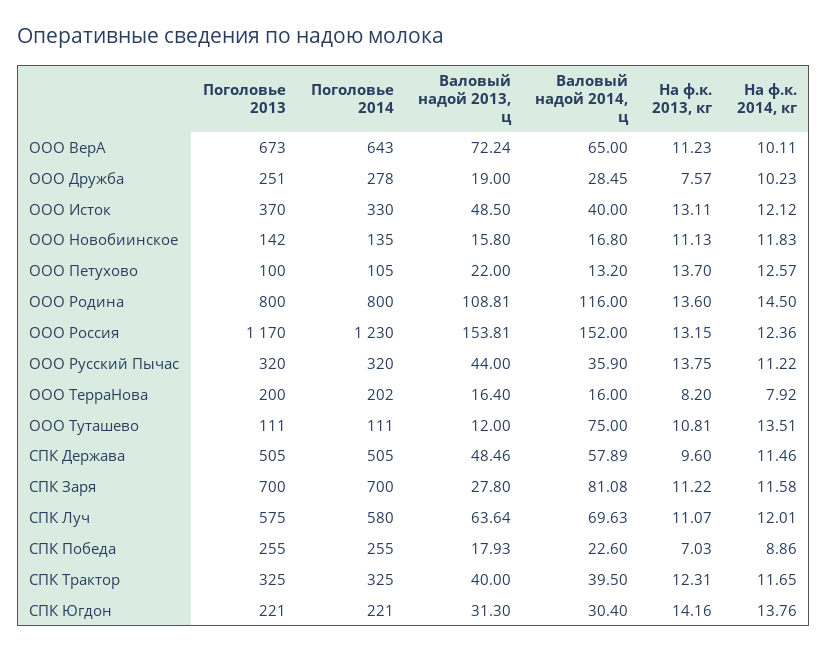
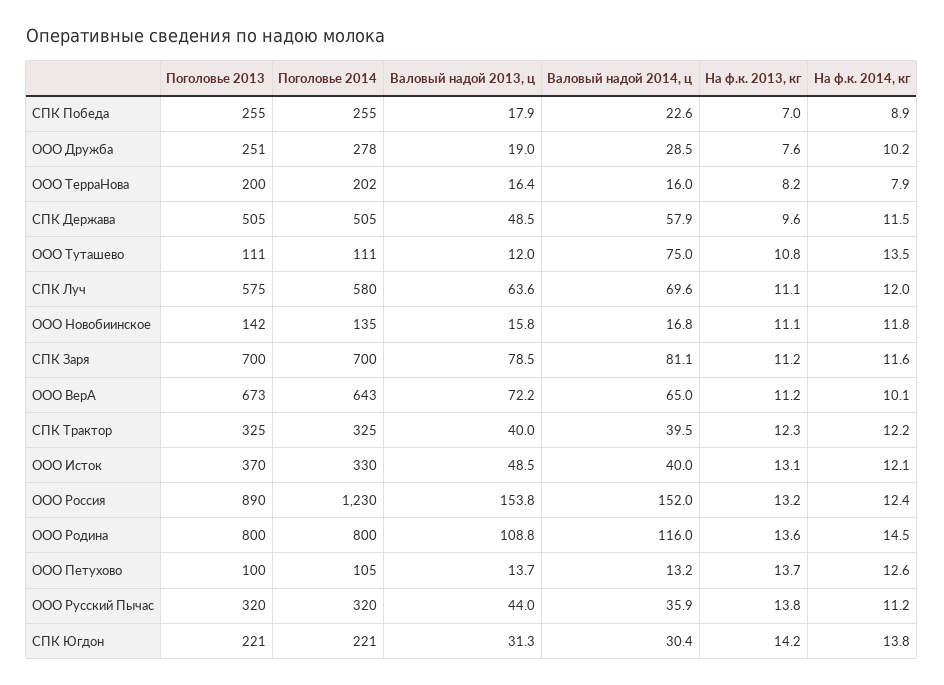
  {
    "Поголовье 2013": {
      "ООО ВерА": 673,
      "ООО Дружба": 251,
      "ООО Исток": 370,
      "ООО Новобиинское": 142,
      "ООО Петухово": 100,
      "ООО Родина": 800,
-     "ООО Россия": 1170,
+     "ООО Россия": 890,
      "ООО Русский Пычас": 320,
      "ООО ТерраНова": 200,
      "ООО Туташево": 111,
      "СПК Держава": 505,
      "СПК Заря": 700,
      "СПК Луч": 575,
      "СПК Победа": 255,
      "СПК Трактор": 325,
      "СПК Югдон": 221
    },
    "Поголовье 2014": {
      "ООО ВерА": 643,
      "ООО Дружба": 278,
      "ООО Исток": 330,
      "ООО Новобиинское": 135,
      "ООО Петухово": 105,
      "ООО Родина": 800,
      "ООО Россия": 1230,
      "ООО Русский Пычас": 320,
      "ООО ТерраНова": 202,
      "ООО Туташево": 111,
      "СПК Держава": 505,
      "СПК Заря": 700,
      "СПК Луч": 580,
      "СПК Победа": 255,
      "СПК Трактор": 325,
      "СПК Югдон": 221
    },
    "Валовый надой 2013, ц": {
      "ООО ВерА": 72.24,
      "ООО Дружба": 19,
      "ООО Исток": 48.5,
      "ООО Новобиинское": 15.8,
-     "ООО Петухово": 22,
+     "ООО Петухово": 13.7,
      "ООО Родина": 108.81,
      "ООО Россия": 153.81,
      "ООО Русский Пычас": 44,
      "ООО ТерраНова": 16.4,
      "ООО Туташево": 12,
      "СПК Держава": 48.46,
-     "СПК Заря": 27.8,
+     "СПК Заря": 78.5,
      "СПК Луч": 63.64,
      "СПК Победа": 17.93,
      "СПК Трактор": 40,
      "СПК Югдон": 31.3
    },
    "Валовый надой 2014, ц": {
      "ООО ВерА": 65,
      "ООО Дружба": 28.45,
      "ООО Исток": 40,
      "ООО Новобиинское": 16.8,
      "ООО Петухово": 13.2,
      "ООО Родина": 116,
      "ООО Россия": 152,
      "ООО Русский Пычас": 35.9,
      "ООО ТерраНова": 16,
      "ООО Туташево": 75,
      "СПК Держава": 57.89,
      "СПК Заря": 81.08,
      "СПК Луч": 69.63,
      "СПК Победа": 22.6,
      "СПК Трактор": 39.5,
      "СПК Югдон": 30.4
    },
    "На ф.к. 2013, кг": {
      "ООО ВерА": 11.23,
      "ООО Дружба": 7.57,
      "ООО Исток": 13.11,
      "ООО Новобиинское": 11.13,
      "ООО Петухово": 13.7,
      "ООО Родина": 13.6,
      "ООО Россия": 13.15,
      "ООО Русский Пычас": 13.75,
      "ООО ТерраНова": 8.2,
      "ООО Туташево": 10.81,
      "СПК Держава": 9.6,
      "СПК Заря": 11.22,
      "СПК Луч": 11.07,
      "СПК Победа": 7.03,
      "СПК Трактор": 12.31,
      "СПК Югдон": 14.16
    },
    "На ф.к. 2014, кг": {
      "ООО ВерА": 10.11,
      "ООО Дружба": 10.23,
      "ООО Исток": 12.12,
      "ООО Новобиинское": 11.83,
      "ООО Петухово": 12.57,
      "ООО Родина": 14.5,
      "ООО Россия": 12.36,
      "ООО Русский Пычас": 11.22,
      "ООО ТерраНова": 7.92,
      "ООО Туташево": 13.51,
      "СПК Держава": 11.46,
      "СПК Заря": 11.58,
      "СПК Луч": 12.01,
      "СПК Победа": 8.86,
-     "СПК Трактор": 11.65,
+     "СПК Трактор": 12.2,
      "СПК Югдон": 13.76
    }
  }

